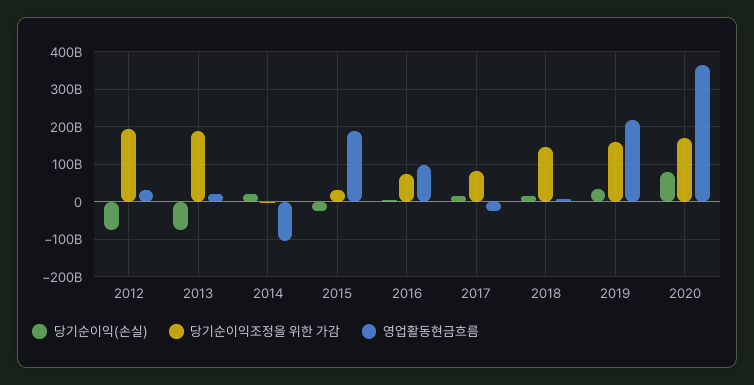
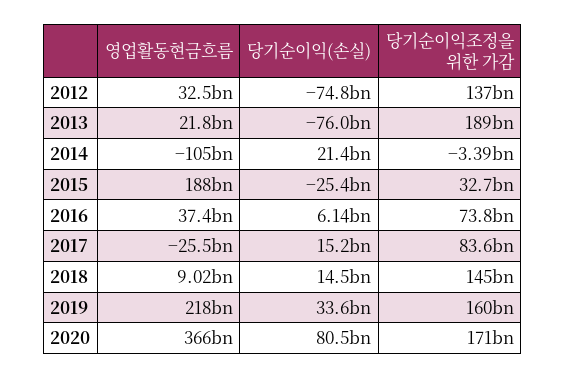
  {
    "당기순이익(손실)": {
      "2012": -74800000000,
      "2013": -76000000000,
      "2014": 21400000000,
      "2015": -25400000000,
      "2016": 6140000000,
      "2017": 15200000000,
      "2018": 14500000000,
      "2019": 33600000000,
      "2020": 80500000000
    },
    "당기순이익조정을 위한 가감": {
-     "2012": 200000000000,
+     "2012": 137000000000,
      "2013": 189000000000,
      "2014": -3390000000,
      "2015": 32700000000,
      "2016": 73800000000,
      "2017": 83600000000,
      "2018": 145000000000,
      "2019": 160000000000,
      "2020": 171000000000
    },
    "영업활동현금흐름": {
      "2012": 32500000000,
      "2013": 21800000000,
      "2014": -105000000000,
      "2015": 188000000000,
-     "2016": 100000000000,
+     "2016": 37400000000,
      "2017": -25500000000,
      "2018": 9020000000,
      "2019": 218000000000,
      "2020": 366000000000
    }
  }

